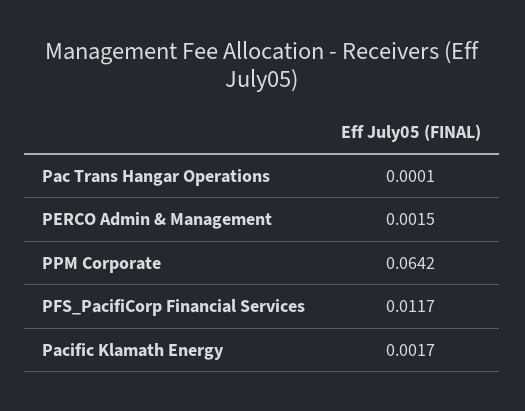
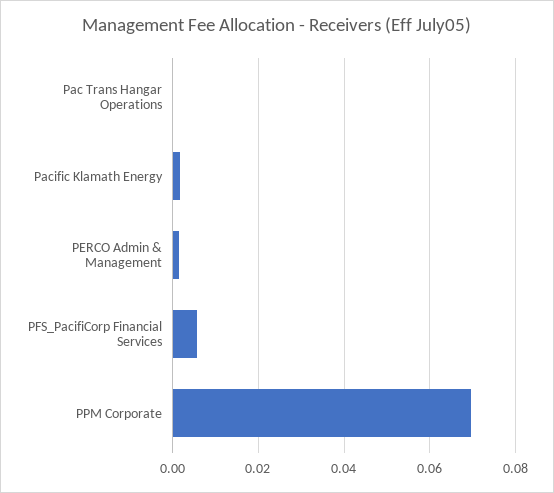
  {
    "Pac Trans Hangar Operations": 0.0001,
    "PERCO Admin & Management": 0.0015,
-   "PPM Corporate": 0.0642,
+   "PPM Corporate": 0.07,
-   "PFS_PacifiCorp Financial Services": 0.0117,
+   "PFS_PacifiCorp Financial Services": 0.006,
    "Pacific Klamath Energy": 0.0017
  }

